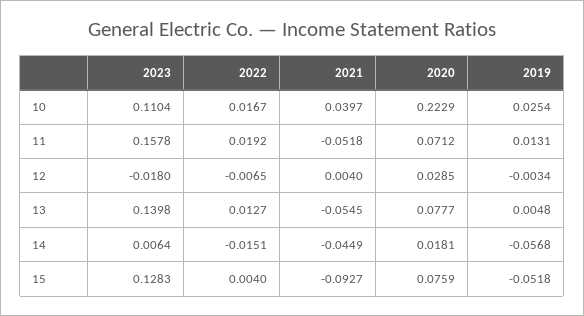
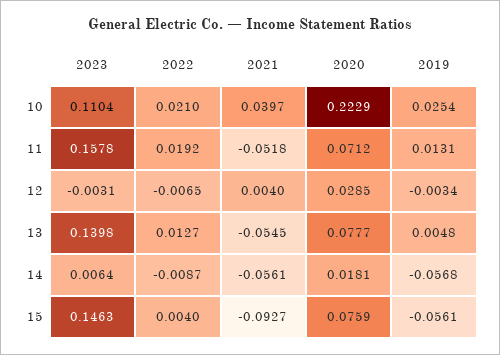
  {
    "2023": {
      "10": 0.1104,
      "11": 0.1578,
-     "12": -0.018,
+     "12": -0.0031,
      "13": 0.1398,
      "14": 0.0064,
-     "15": 0.1283
+     "15": 0.1463
    },
    "2022": {
-     "10": 0.0167,
+     "10": 0.021,
      "11": 0.0192,
      "12": -0.0065,
      "13": 0.0127,
-     "14": -0.0151,
+     "14": -0.0087,
      "15": 0.004
    },
    "2021": {
      "10": 0.0397,
      "11": -0.0518,
      "12": 0.004,
      "13": -0.0545,
-     "14": -0.0449,
+     "14": -0.0561,
      "15": -0.0927
    },
    "2020": {
      "10": 0.2229,
      "11": 0.0712,
      "12": 0.0285,
      "13": 0.0777,
      "14": 0.0181,
      "15": 0.0759
    },
    "2019": {
      "10": 0.0254,
      "11": 0.0131,
      "12": -0.0034,
      "13": 0.0048,
      "14": -0.0568,
-     "15": -0.0518
+     "15": -0.0561
    }
  }

